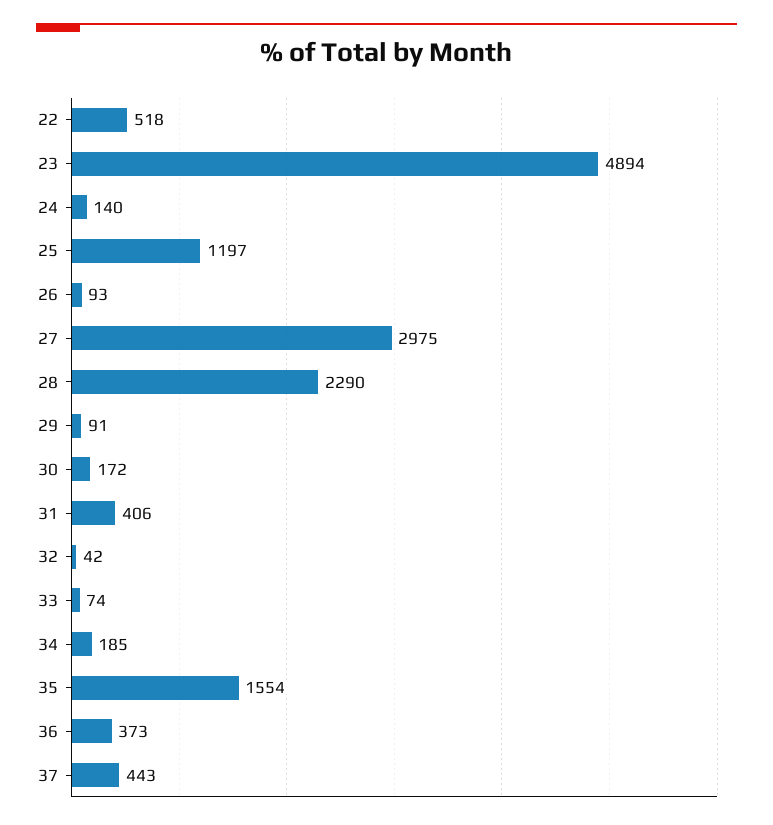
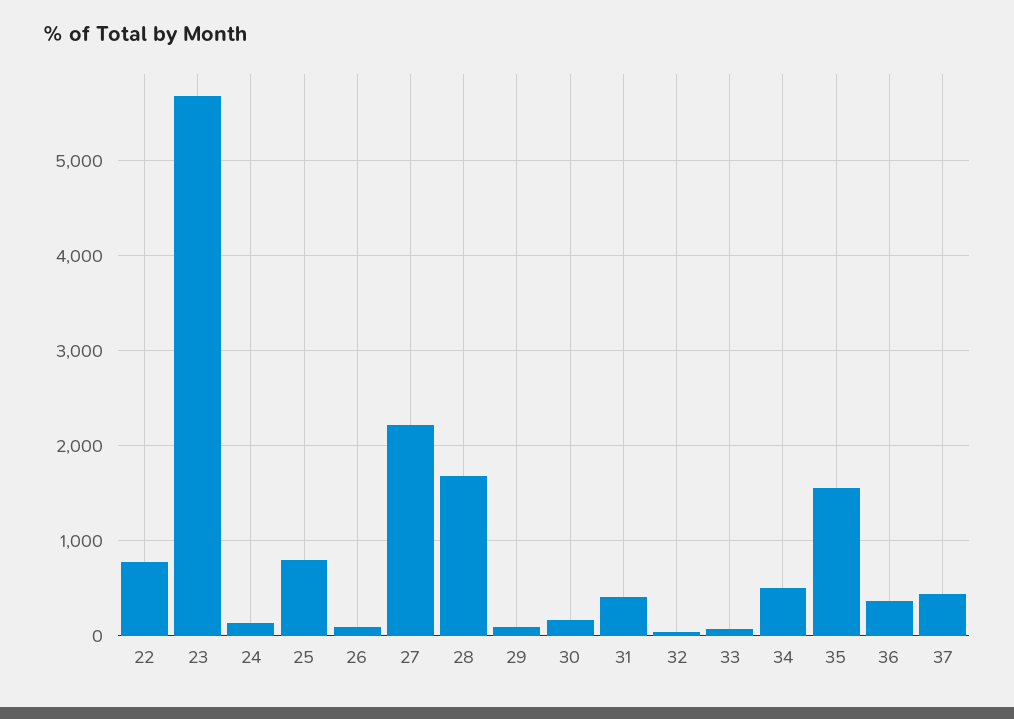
  {
-   "22": 518,
+   "22": 800,
-   "23": 4894,
+   "23": 5700,
    "24": 140,
-   "25": 1197,
+   "25": 800,
    "26": 93,
-   "27": 2975,
+   "27": 2200,
-   "28": 2290,
+   "28": 1700,
    "29": 91,
    "30": 172,
    "31": 406,
    "32": 42,
    "33": 74,
-   "34": 185,
+   "34": 500,
    "35": 1554,
    "36": 373,
    "37": 443
  }

